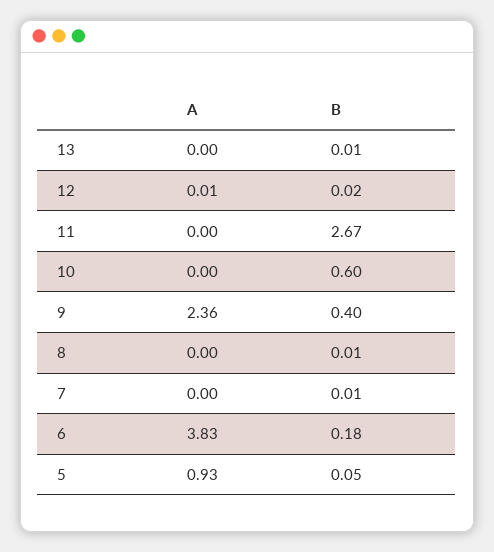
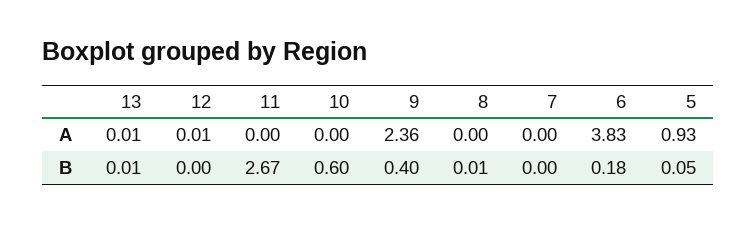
  {
    "A": {
-     "13": 0,
+     "13": 0.01,
      "12": 0.01,
      "11": 0,
      "10": 0,
      "9": 2.36,
      "8": 0,
      "7": 0,
      "6": 3.83,
      "5": 0.93
    },
    "B": {
      "13": 0.01,
-     "12": 0.02,
+     "12": 0,
      "11": 2.67,
      "10": 0.6,
      "9": 0.4,
      "8": 0.01,
-     "7": 0.01,
+     "7": 0,
      "6": 0.18,
      "5": 0.05
    }
  }

